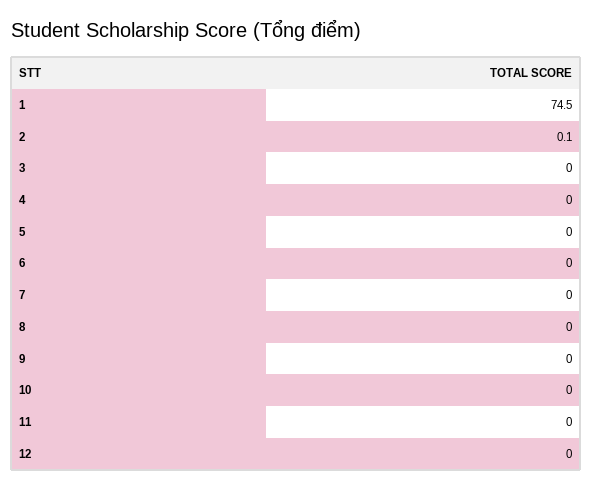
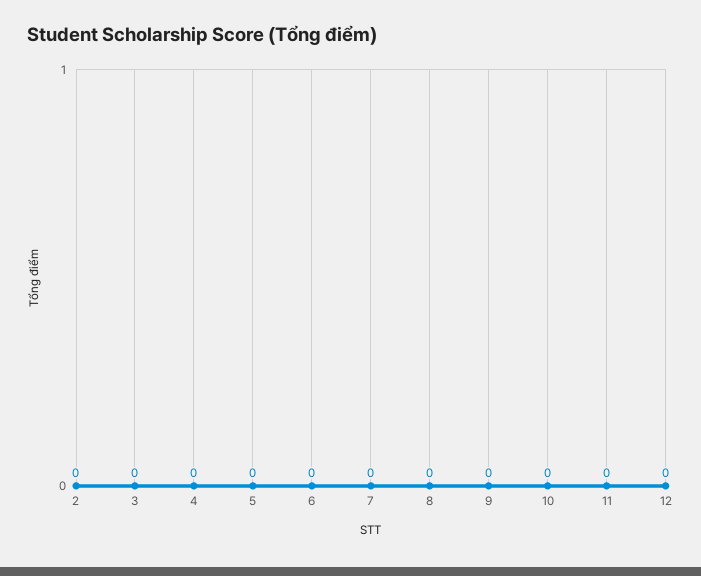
  {
-   "1": 74.5,
-   "2": 0.1,
+   "2": 0,
    "3": 0,
    "4": 0,
    "5": 0,
    "6": 0,
    "7": 0,
    "8": 0,
    "9": 0,
    "10": 0,
    "11": 0,
    "12": 0
  }

